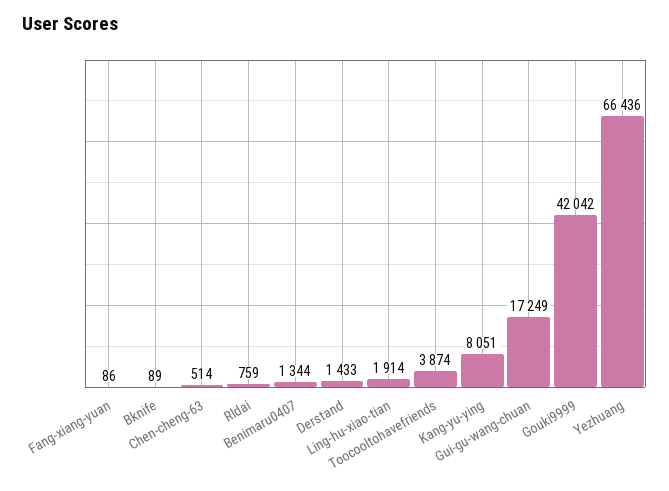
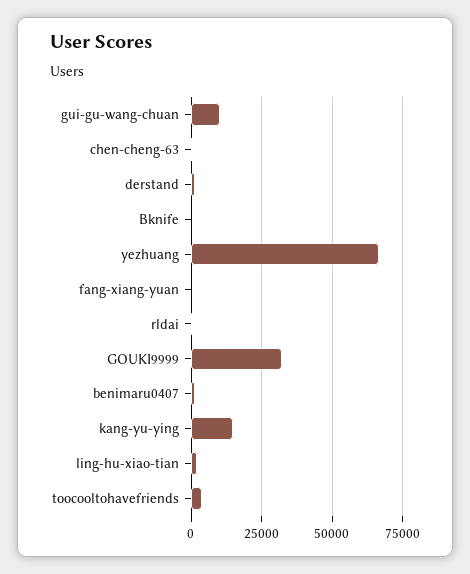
  {
    "Fang-xiang-yuan": 86,
    "Bknife": 89,
    "Chen-cheng-63": 514,
    "Rldai": 759,
    "Benimaru0407": 1344,
    "Derstand": 1433,
    "Ling-hu-xiao-tian": 1914,
    "Toocooltohavefriends": 3874,
-   "Kang-yu-ying": 8051,
+   "Kang-yu-ying": 15000,
-   "Gui-gu-wang-chuan": 17249,
+   "Gui-gu-wang-chuan": 10000,
-   "Gouki9999": 42042,
+   "Gouki9999": 32500,
    "Yezhuang": 66436
  }

